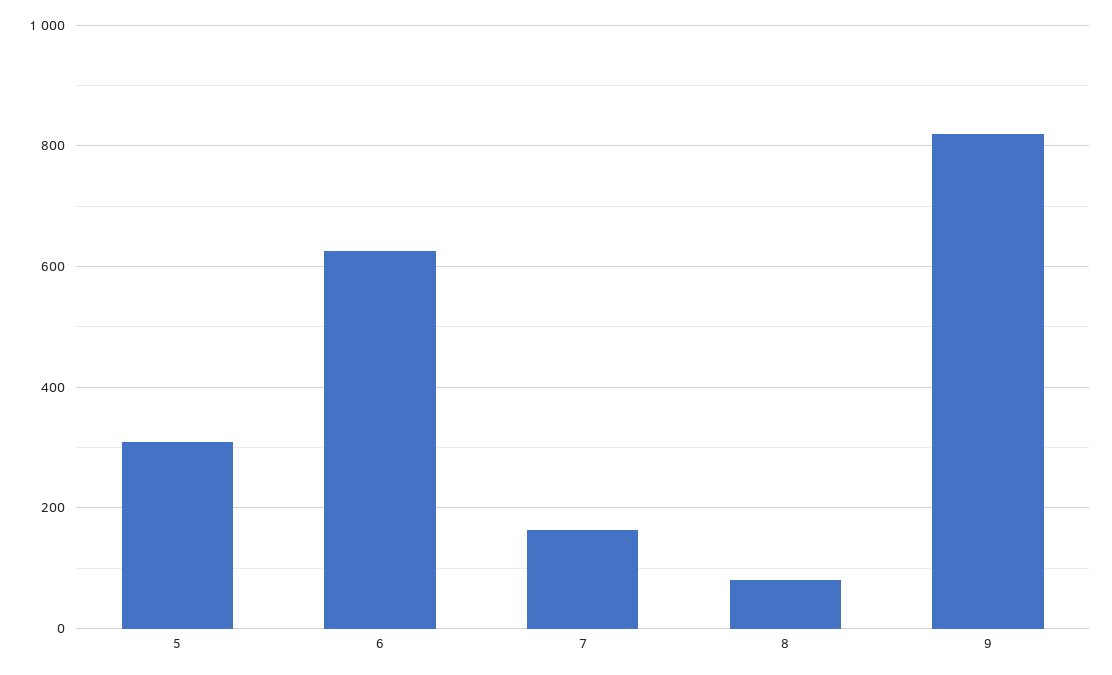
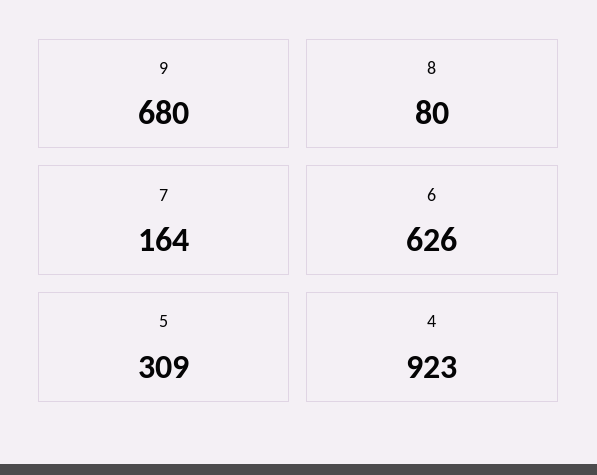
  {
    "5": 309,
    "6": 626,
    "7": 164,
    "8": 80,
-   "9": 820
+   "9": 680,
+   "4": 923
  }

